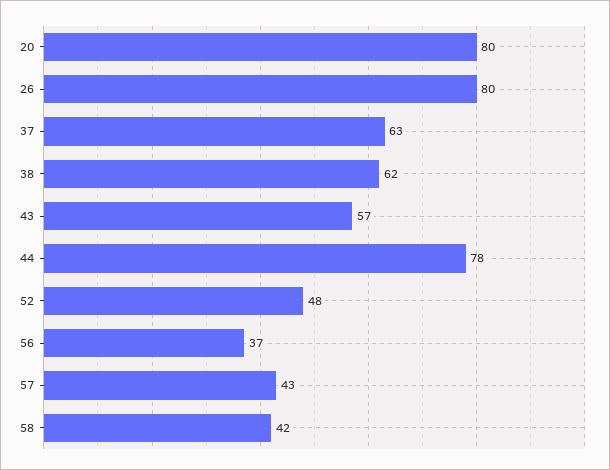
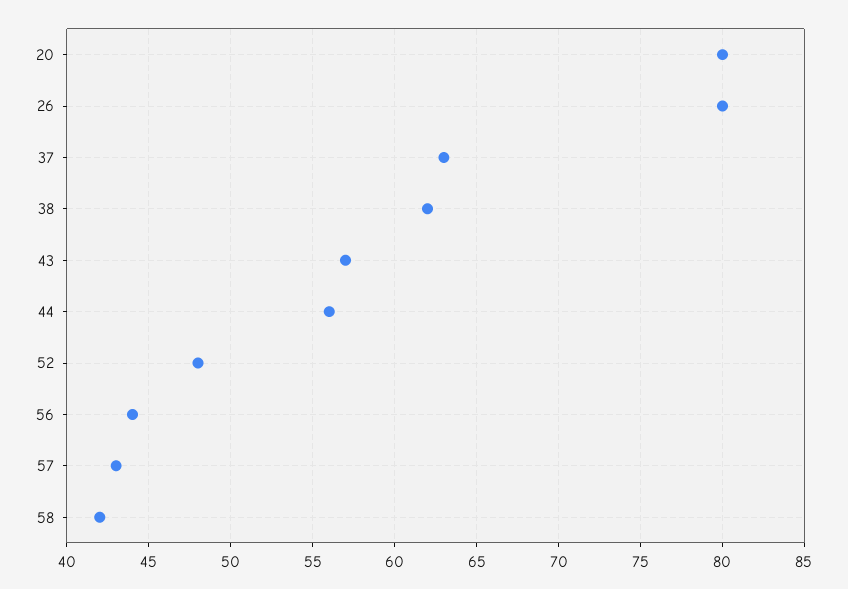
  {
    "20": 80,
    "26": 80,
    "37": 63,
    "38": 62,
    "43": 57,
-   "44": 78,
+   "44": 56,
    "52": 48,
-   "56": 37,
+   "56": 44,
    "57": 43,
    "58": 42
  }

